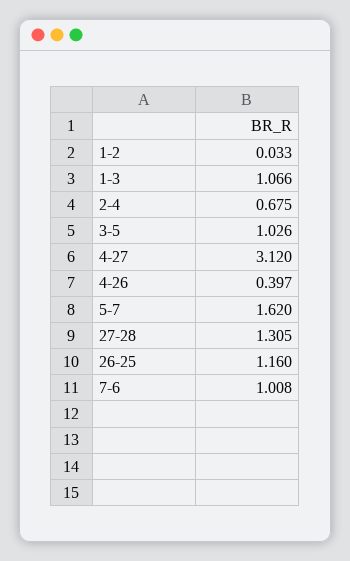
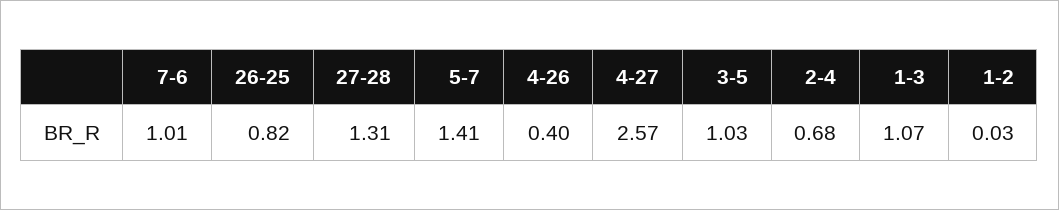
  {
    "1-2": 0.033,
    "1-3": 1.066,
    "2-4": 0.675,
    "3-5": 1.026,
-   "4-27": 3.12,
+   "4-27": 2.57,
    "4-26": 0.397,
-   "5-7": 1.62,
+   "5-7": 1.41,
    "27-28": 1.305,
-   "26-25": 1.16,
+   "26-25": 0.82,
    "7-6": 1.008
  }

